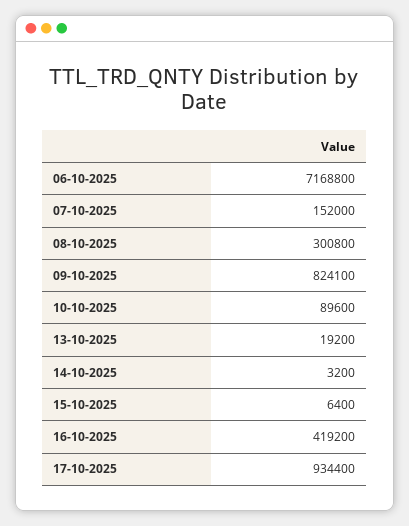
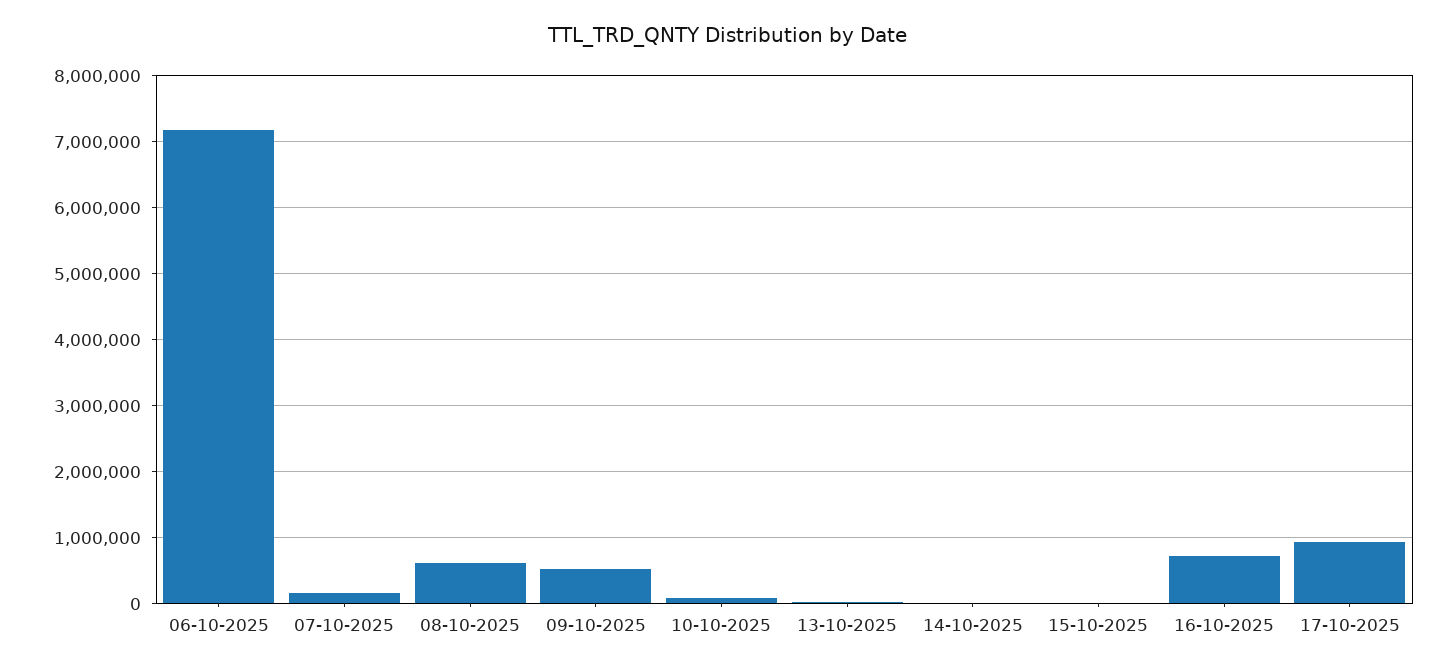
  {
    "06-10-2025": 7168800,
    "07-10-2025": 152000,
-   "08-10-2025": 300800,
+   "08-10-2025": 600000,
-   "09-10-2025": 824100,
+   "09-10-2025": 500000,
    "10-10-2025": 89600,
    "13-10-2025": 19200,
    "14-10-2025": 3200,
    "15-10-2025": 6400,
-   "16-10-2025": 419200,
+   "16-10-2025": 700000,
    "17-10-2025": 934400
  }

